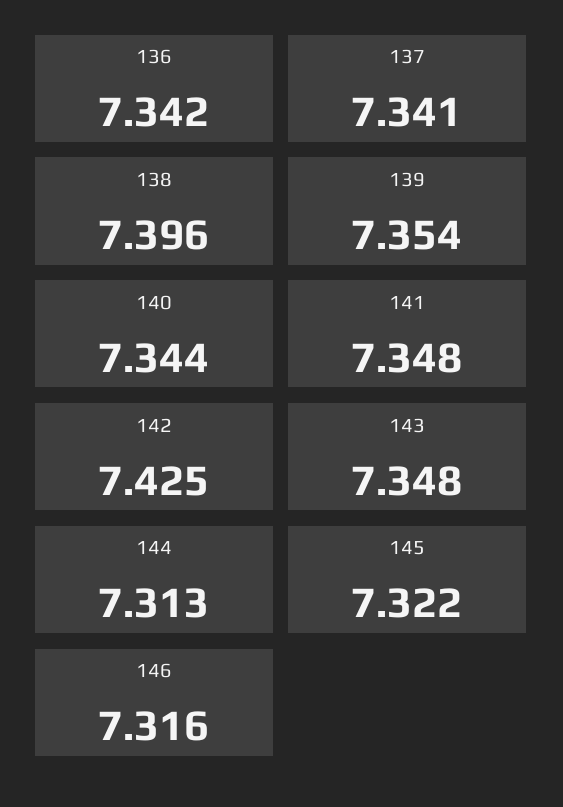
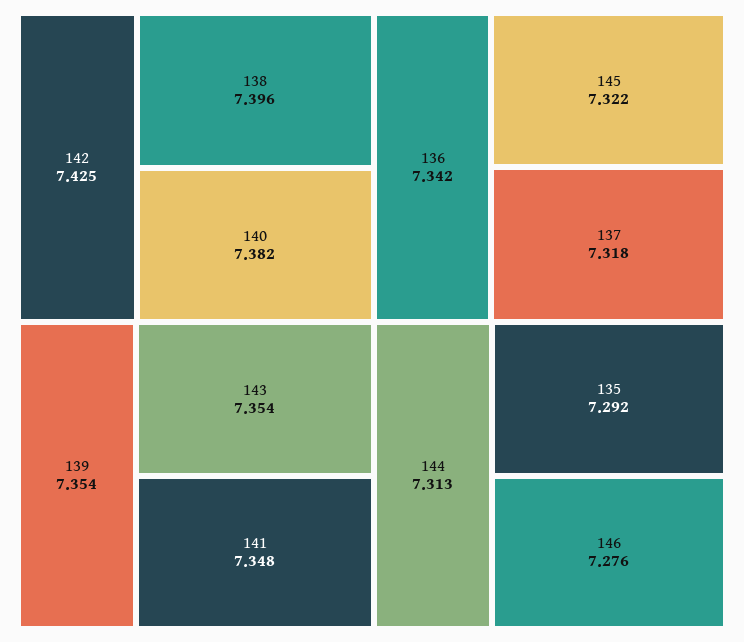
  {
    "136": 7.342,
-   "137": 7.341,
+   "137": 7.318,
    "138": 7.396,
    "139": 7.354,
-   "140": 7.344,
+   "140": 7.382,
    "141": 7.348,
    "142": 7.425,
-   "143": 7.348,
+   "143": 7.354,
    "144": 7.313,
    "145": 7.322,
-   "146": 7.316
+   "146": 7.276,
+   "135": 7.292
  }

